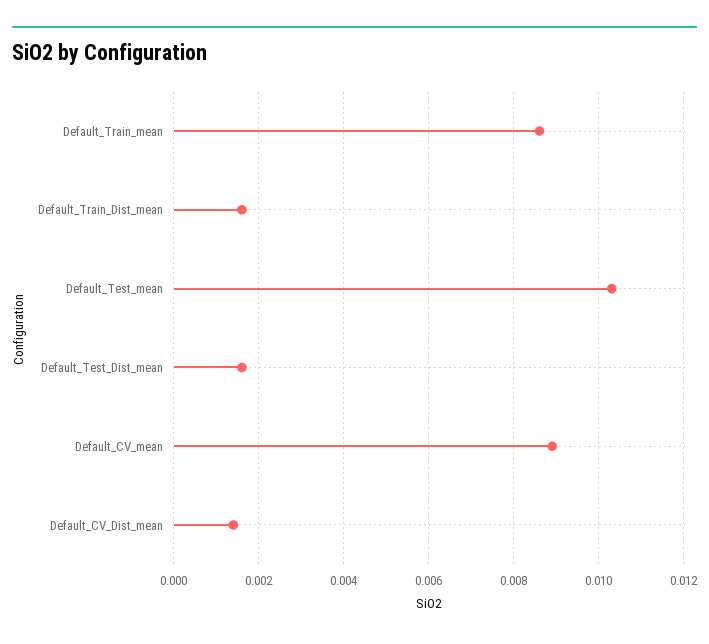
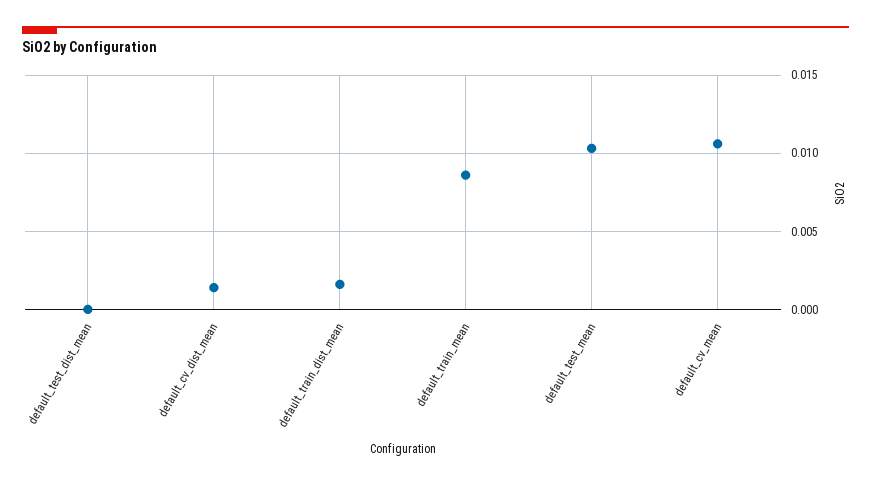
  {
    "Default_Train_mean": 0.0085,
    "Default_Train_Dist_mean": 0.0015,
    "Default_Test_mean": 0.0105,
-   "Default_Test_Dist_mean": 0.0015,
+   "Default_Test_Dist_mean": 0,
-   "Default_CV_mean": 0.009,
+   "Default_CV_mean": 0.0105,
    "Default_CV_Dist_mean": 0.0015
  }

